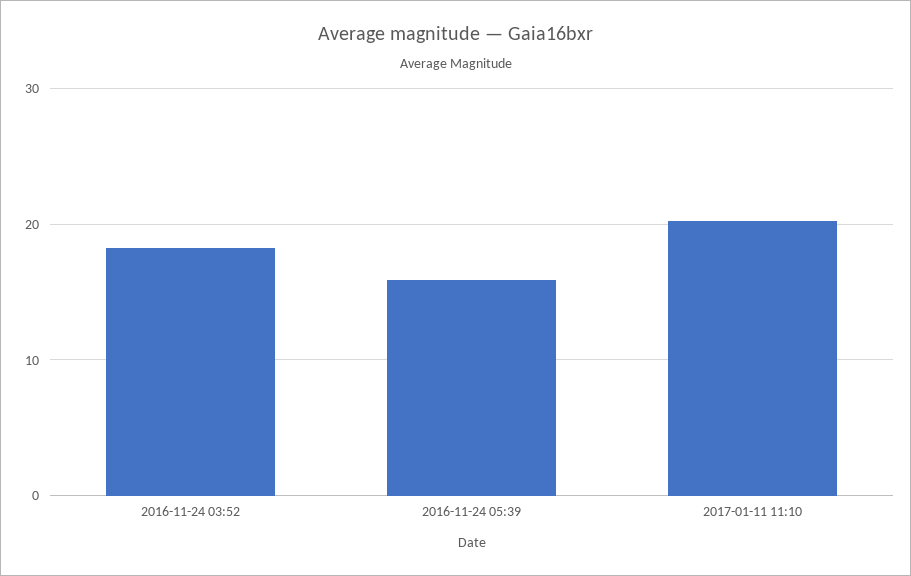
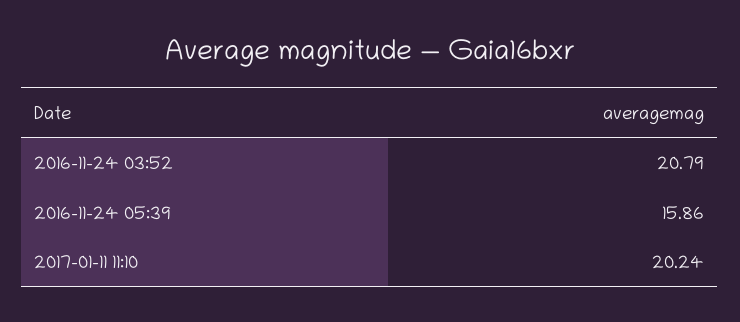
  {
-   "2016-11-24 03:52": 18,
+   "2016-11-24 03:52": 20.79,
    "2016-11-24 05:39": 15.86,
    "2017-01-11 11:10": 20.24
  }

